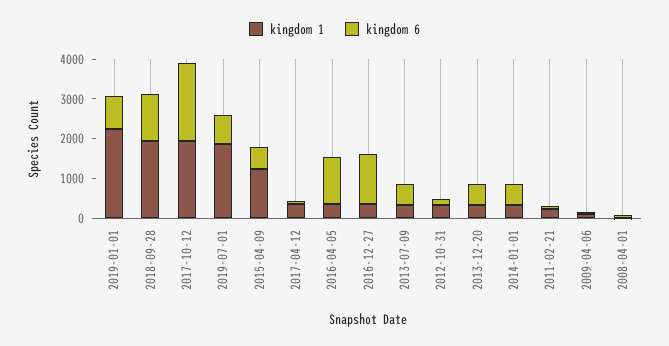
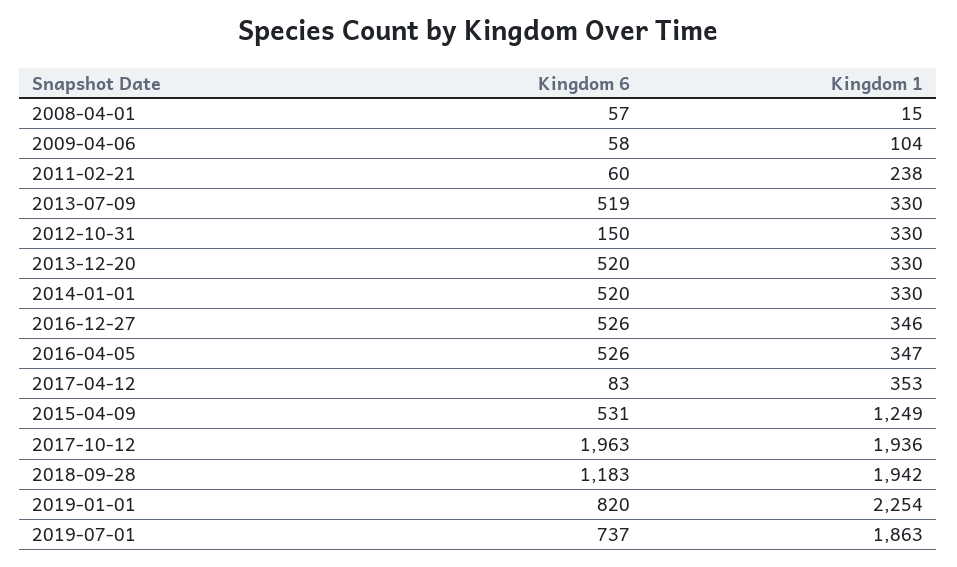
  {
    "kingdom 1": {
      "2019-01-01": 2254,
      "2018-09-28": 1942,
      "2017-10-12": 1936,
      "2019-07-01": 1863,
      "2015-04-09": 1249,
      "2017-04-12": 353,
      "2016-04-05": 347,
      "2016-12-27": 346,
      "2013-07-09": 330,
      "2012-10-31": 330,
      "2013-12-20": 330,
      "2014-01-01": 330,
      "2011-02-21": 238,
      "2009-04-06": 104,
      "2008-04-01": 15
    },
    "kingdom 6": {
      "2019-01-01": 820,
      "2018-09-28": 1183,
      "2017-10-12": 1963,
      "2019-07-01": 737,
      "2015-04-09": 531,
      "2017-04-12": 83,
-     "2016-04-05": 1250,
+     "2016-04-05": 526,
-     "2016-12-27": 1250,
+     "2016-12-27": 526,
      "2013-07-09": 519,
      "2012-10-31": 150,
      "2013-12-20": 520,
      "2014-01-01": 520,
      "2011-02-21": 60,
      "2009-04-06": 58,
      "2008-04-01": 57
    }
  }

